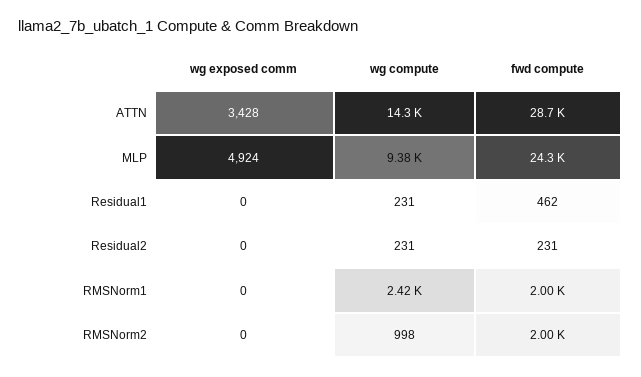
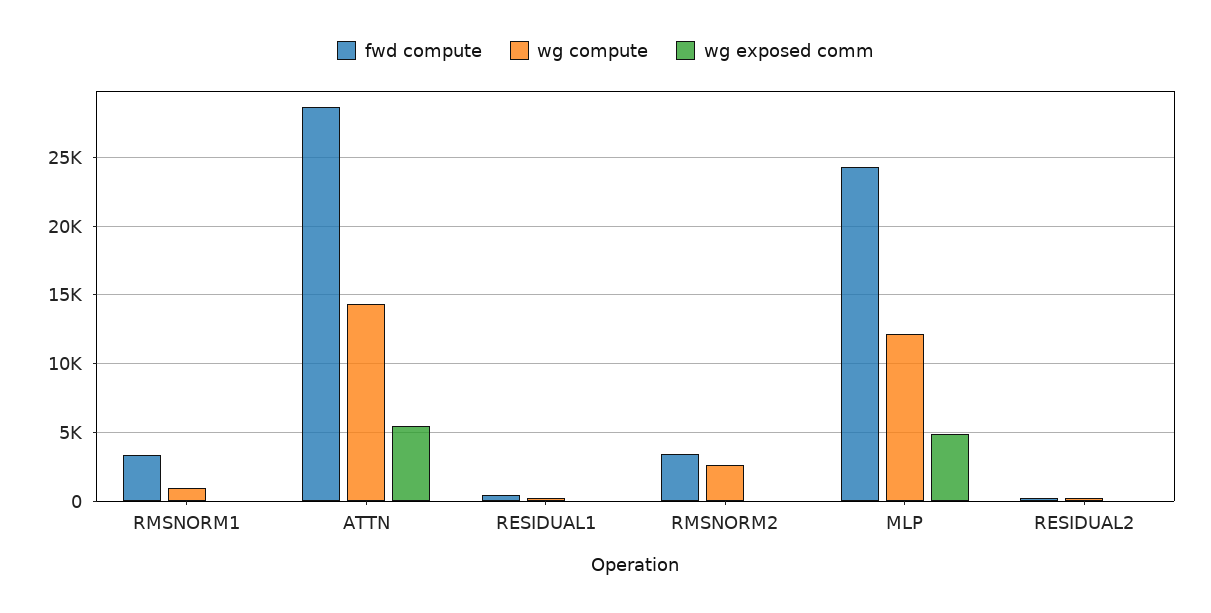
  {
    "wg exposed comm": {
-     "ATTN": 3428,
+     "ATTN": 5500,
      "MLP": 4924,
      "Residual1": 0,
      "Residual2": 0,
      "RMSNorm1": 0,
      "RMSNorm2": 0
    },
    "wg compute": {
      "ATTN": 14300,
-     "MLP": 9380,
+     "MLP": 12000,
      "Residual1": 231,
      "Residual2": 231,
-     "RMSNorm1": 2420,
+     "RMSNorm1": 1000,
-     "RMSNorm2": 998
+     "RMSNorm2": 2500
    },
    "fwd compute": {
      "ATTN": 28700,
      "MLP": 24300,
      "Residual1": 462,
      "Residual2": 231,
-     "RMSNorm1": 2000,
+     "RMSNorm1": 3500,
-     "RMSNorm2": 2000
+     "RMSNorm2": 3500
    }
  }

